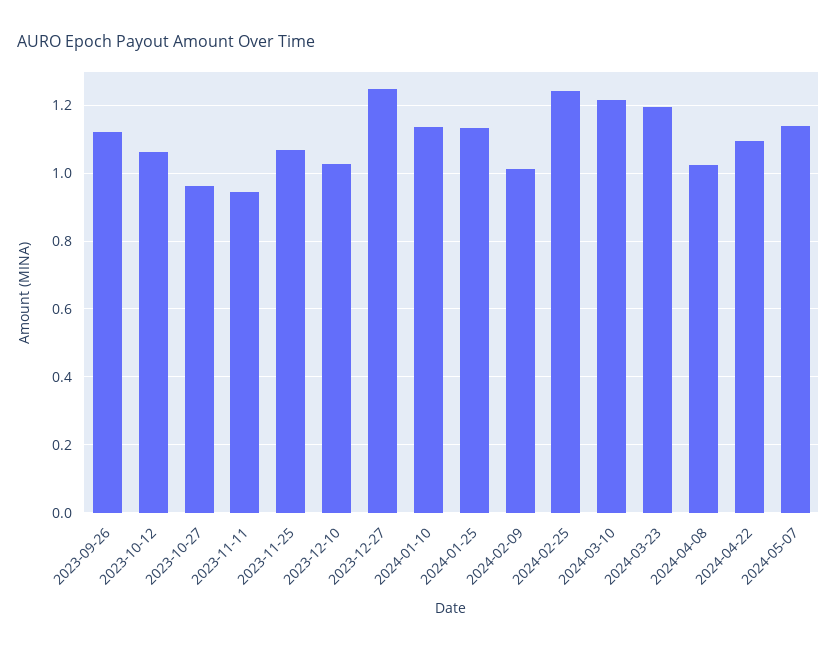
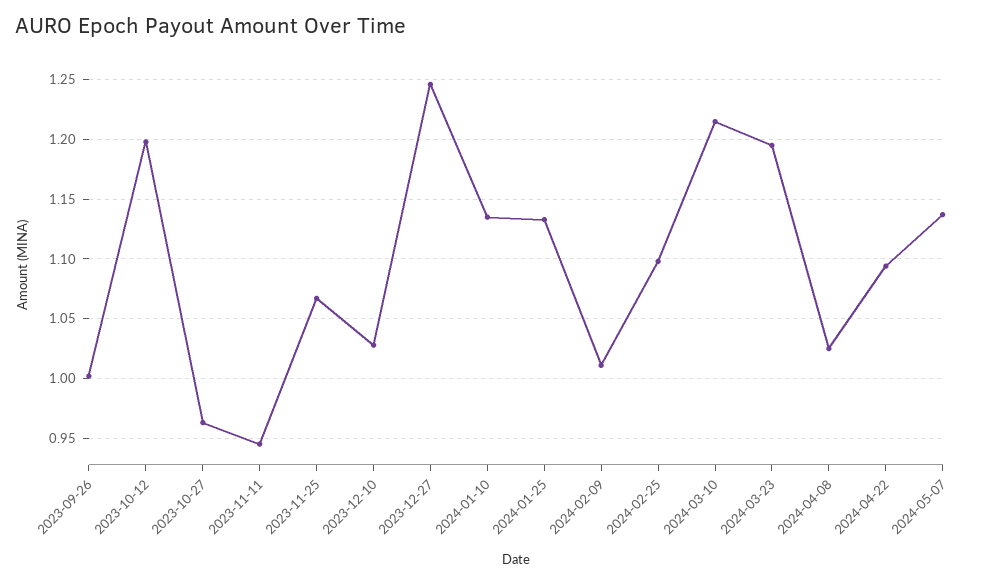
  {
-   "2023-09-26": 1.12,
+   "2023-09-26": 1,
-   "2023-10-12": 1.06,
+   "2023-10-12": 1.2,
    "2023-10-27": 0.96,
    "2023-11-11": 0.95,
    "2023-11-25": 1.07,
    "2023-12-10": 1.03,
    "2023-12-27": 1.25,
    "2024-01-10": 1.14,
    "2024-01-25": 1.13,
    "2024-02-09": 1.01,
-   "2024-02-25": 1.24,
+   "2024-02-25": 1.1,
    "2024-03-10": 1.22,
    "2024-03-23": 1.2,
    "2024-04-08": 1.03,
    "2024-04-22": 1.09,
    "2024-05-07": 1.14
  }

